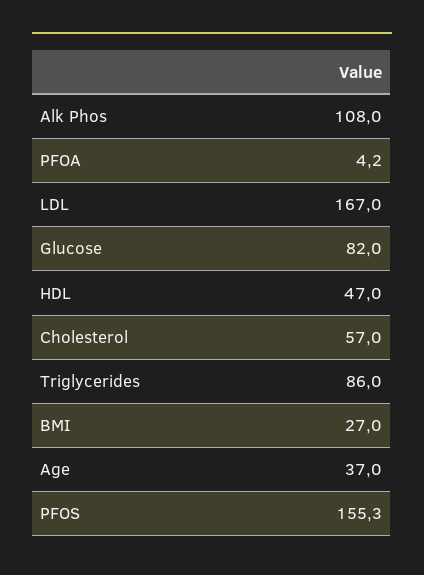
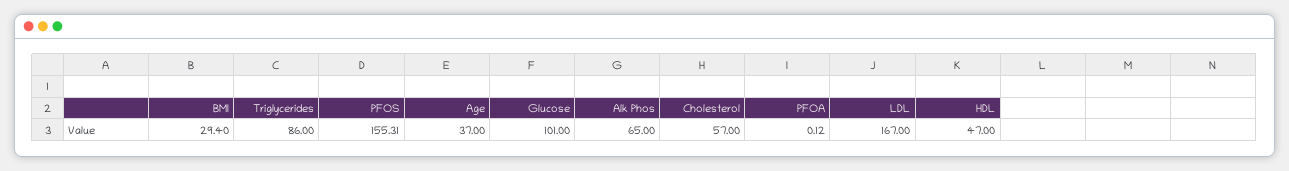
  {
-   "Alk Phos": 108,
+   "Alk Phos": 65,
-   "PFOA": 4.2,
+   "PFOA": 0.12,
    "LDL": 167,
-   "Glucose": 82,
+   "Glucose": 101,
    "HDL": 47,
    "Cholesterol": 57,
    "Triglycerides": 86,
-   "BMI": 27,
+   "BMI": 29.4,
    "Age": 37,
    "PFOS": 155.31
  }

